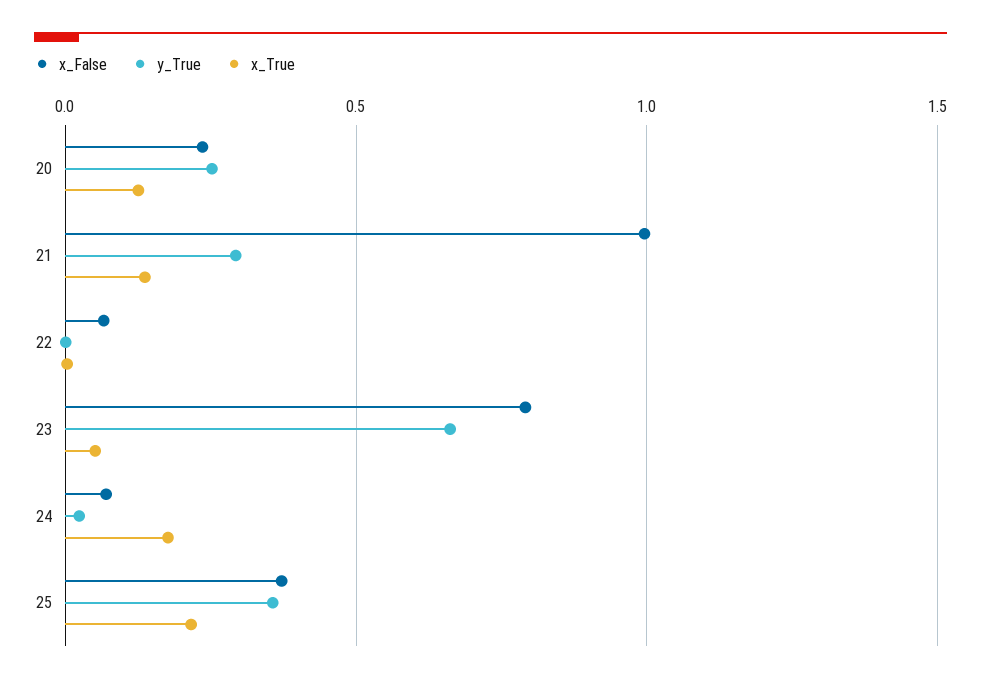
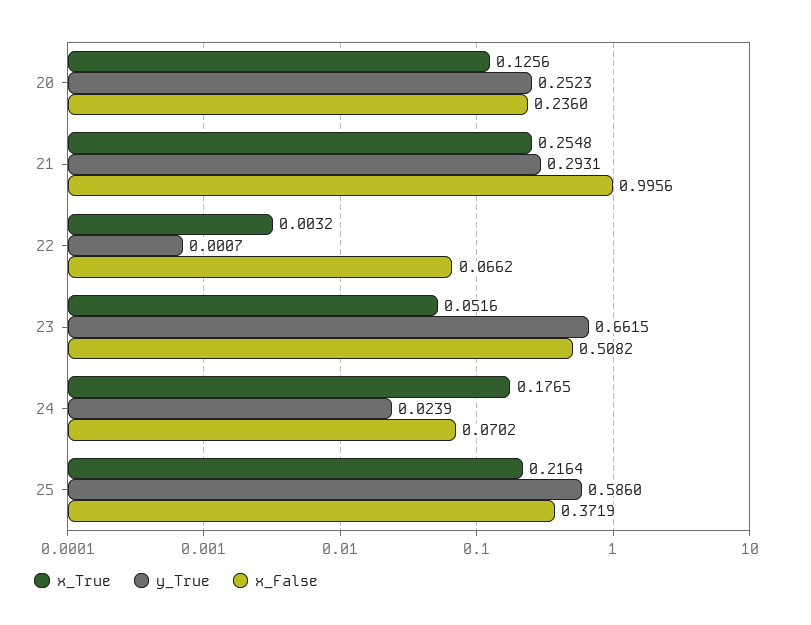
  {
    "x_False": {
      "20": 0.236,
      "21": 0.9956,
      "22": 0.0662,
-     "23": 0.8,
+     "23": 0.5082,
      "24": 0.0702,
      "25": 0.3719
    },
    "y_True": {
      "20": 0.2523,
      "21": 0.2931,
      "22": 0.0007,
      "23": 0.6615,
      "24": 0.0239,
-     "25": 0.35
+     "25": 0.586
    },
    "x_True": {
      "20": 0.1256,
-     "21": 0.15,
+     "21": 0.2548,
      "22": 0.0032,
      "23": 0.0516,
      "24": 0.1765,
      "25": 0.2164
    }
  }

